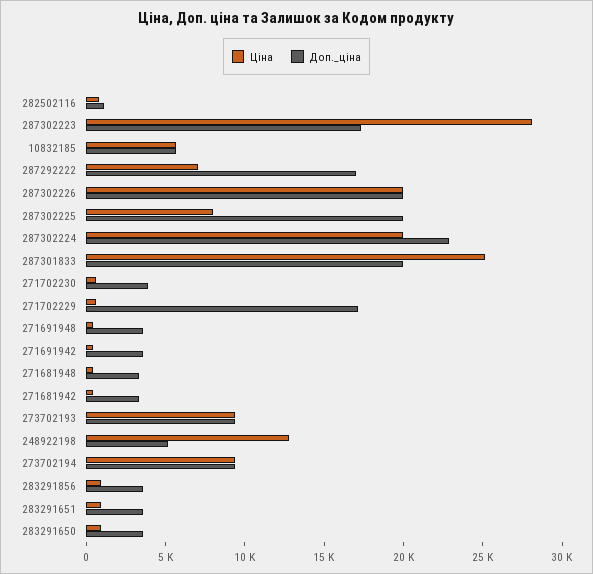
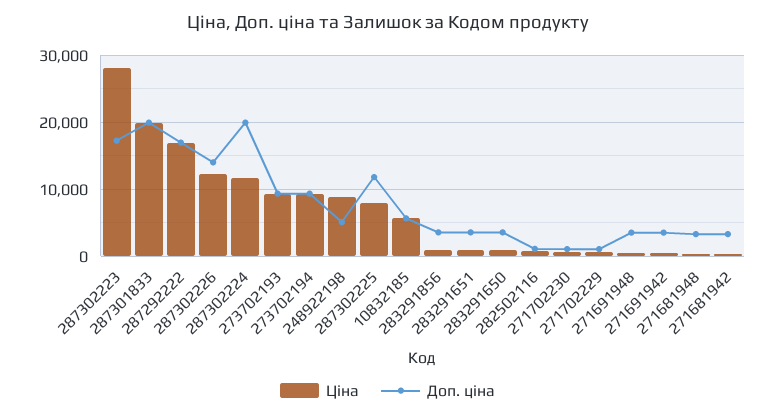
  {
    "Ціна": {
      "282502116": 1000,
      "287302223": 28000,
      "10832185": 6000,
-     "287292222": 7000,
+     "287292222": 17000,
-     "287302226": 20000,
+     "287302226": 12000,
      "287302225": 8000,
-     "287302224": 20000,
+     "287302224": 12000,
-     "287301833": 25000,
+     "287301833": 20000,
      "271702230": 1000,
      "271702229": 1000,
      "271691948": 0,
      "271691942": 0,
      "271681948": 0,
      "271681942": 0,
      "273702193": 9000,
-     "248922198": 13000,
+     "248922198": 9000,
      "273702194": 9000,
      "283291856": 1000,
      "283291651": 1000,
      "283291650": 1000
    },
    "Доп._ціна": {
      "282502116": 1000,
      "287302223": 17000,
      "10832185": 6000,
      "287292222": 17000,
-     "287302226": 20000,
+     "287302226": 14000,
-     "287302225": 20000,
+     "287302225": 12000,
-     "287302224": 23000,
+     "287302224": 20000,
      "287301833": 20000,
-     "271702230": 4000,
+     "271702230": 1000,
-     "271702229": 17000,
+     "271702229": 1000,
      "271691948": 4000,
      "271691942": 4000,
      "271681948": 3000,
      "271681942": 3000,
      "273702193": 9000,
      "248922198": 5000,
      "273702194": 9000,
      "283291856": 4000,
      "283291651": 4000,
      "283291650": 4000
    }
  }

